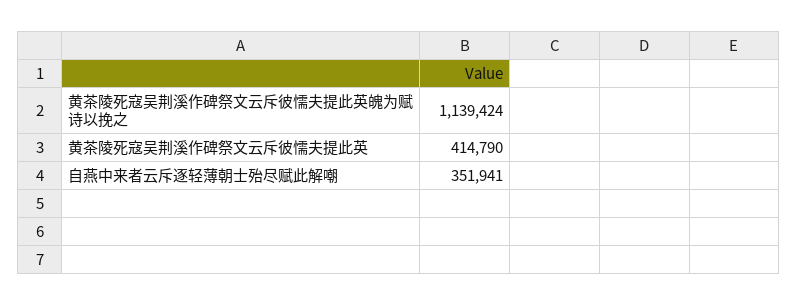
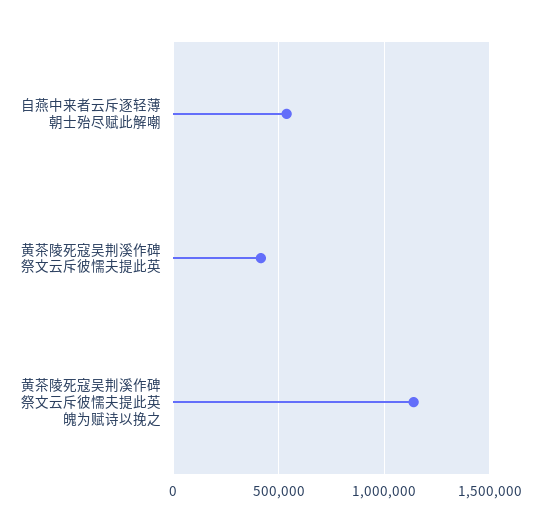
  {
    "黄茶陵死寇吴荆溪作碑祭文云斥彼懦夫提此英魄为赋诗以挽之": 1139424,
    "黄茶陵死寇吴荆溪作碑祭文云斥彼懦夫提此英": 414790,
-   "自燕中来者云斥逐轻薄朝士殆尽赋此解嘲": 351941
+   "自燕中来者云斥逐轻薄朝士殆尽赋此解嘲": 550000
  }

